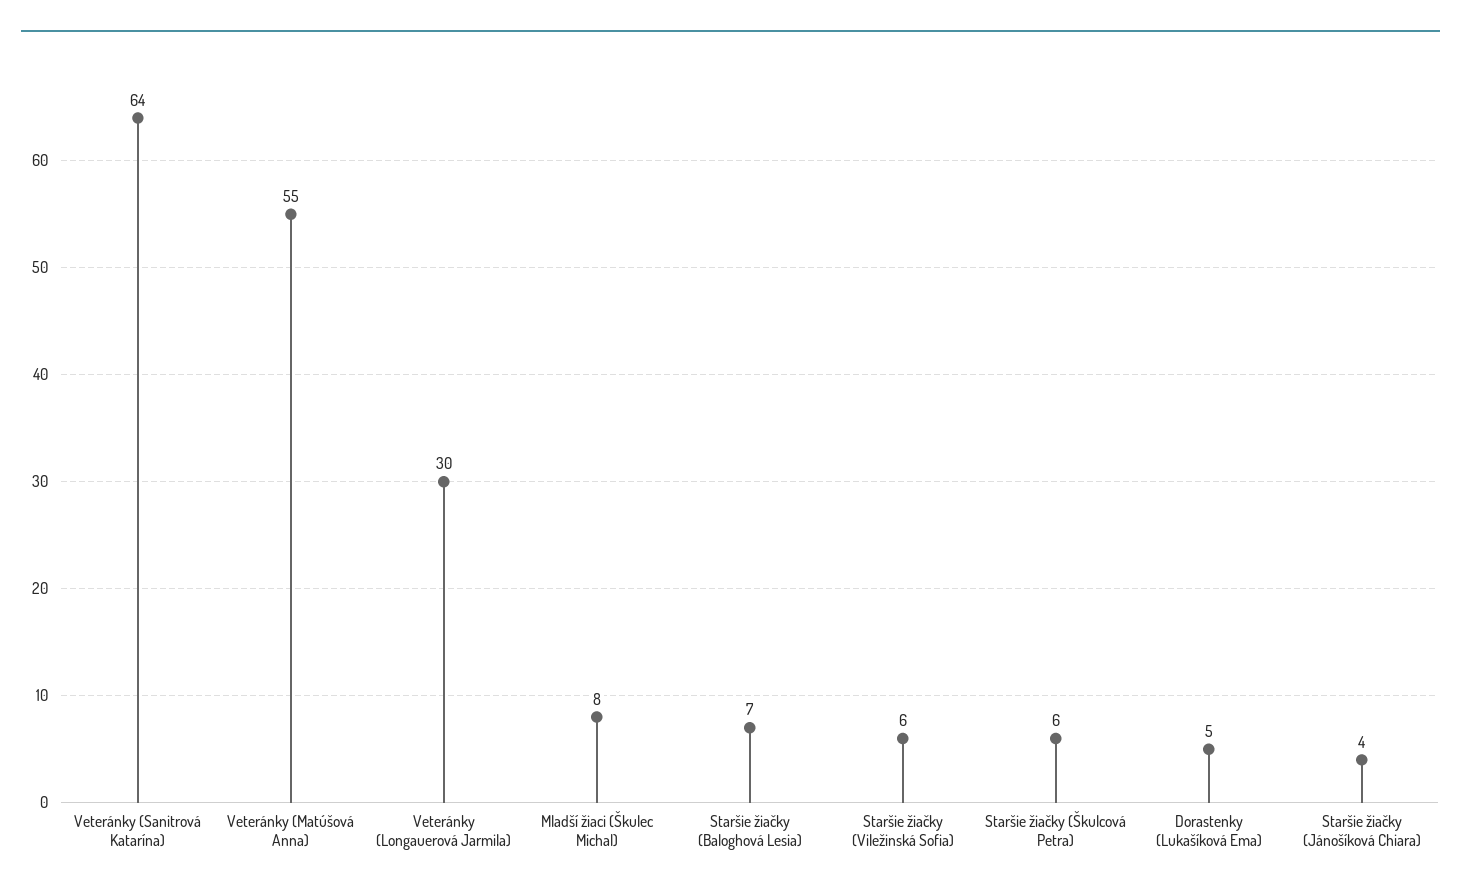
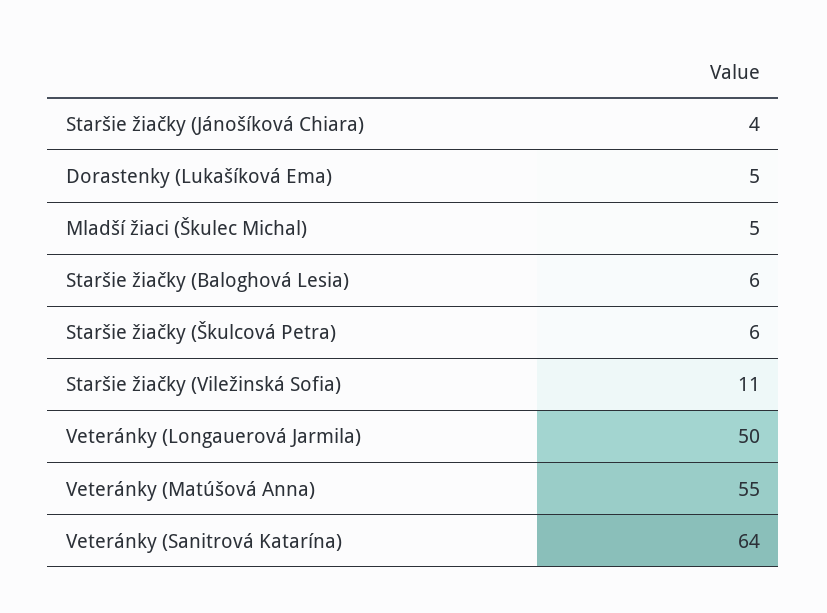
  {
    "Veteránky (Sanitrová Katarína)": 64,
    "Veteránky (Matúšová Anna)": 55,
-   "Veteránky (Longauerová Jarmila)": 30,
+   "Veteránky (Longauerová Jarmila)": 50,
-   "Mladší žiaci (Škulec Michal)": 8,
+   "Mladší žiaci (Škulec Michal)": 5,
-   "Staršie žiačky (Baloghová Lesia)": 7,
+   "Staršie žiačky (Baloghová Lesia)": 6,
-   "Staršie žiačky (Viležinská Sofia)": 6,
+   "Staršie žiačky (Viležinská Sofia)": 11,
    "Staršie žiačky (Škulcová Petra)": 6,
    "Dorastenky (Lukašíková Ema)": 5,
    "Staršie žiačky (Jánošíková Chiara)": 4
  }

